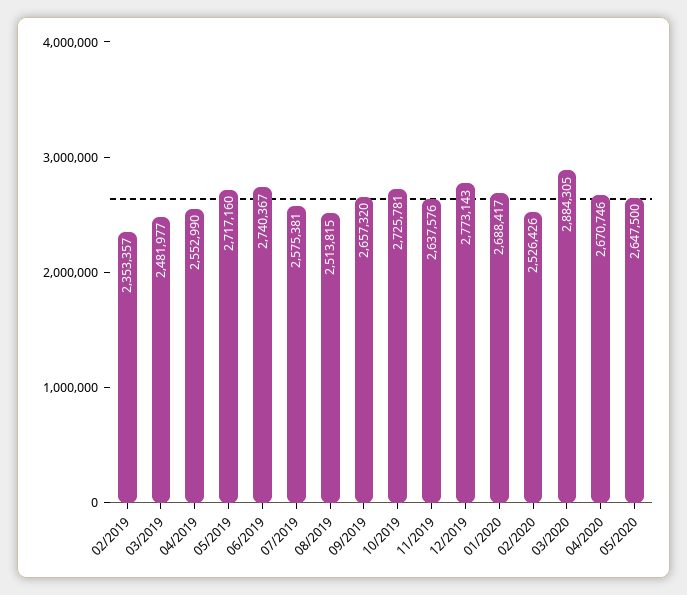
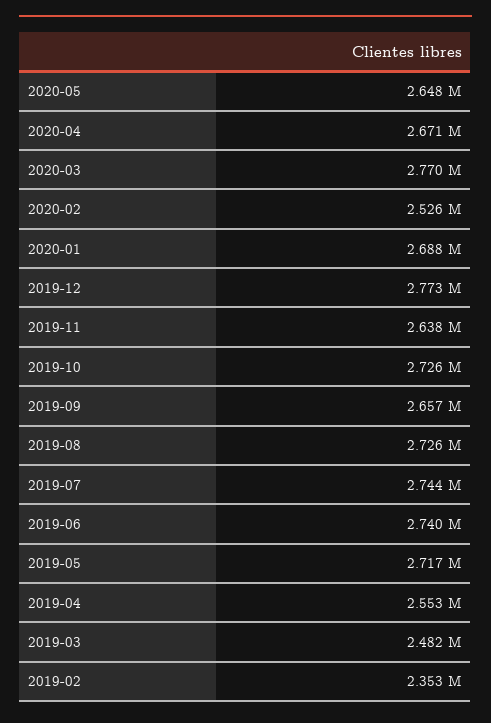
  {
    "02/2019": 2353357,
    "03/2019": 2481977,
    "04/2019": 2552990,
    "05/2019": 2717160,
    "06/2019": 2740367,
-   "07/2019": 2575381,
+   "07/2019": 2744000,
-   "08/2019": 2513815,
+   "08/2019": 2726000,
    "09/2019": 2657320,
    "10/2019": 2725781,
    "11/2019": 2637576,
    "12/2019": 2773143,
    "01/2020": 2688417,
    "02/2020": 2526426,
-   "03/2020": 2884305,
+   "03/2020": 2770000,
    "04/2020": 2670746,
    "05/2020": 2647500
  }

